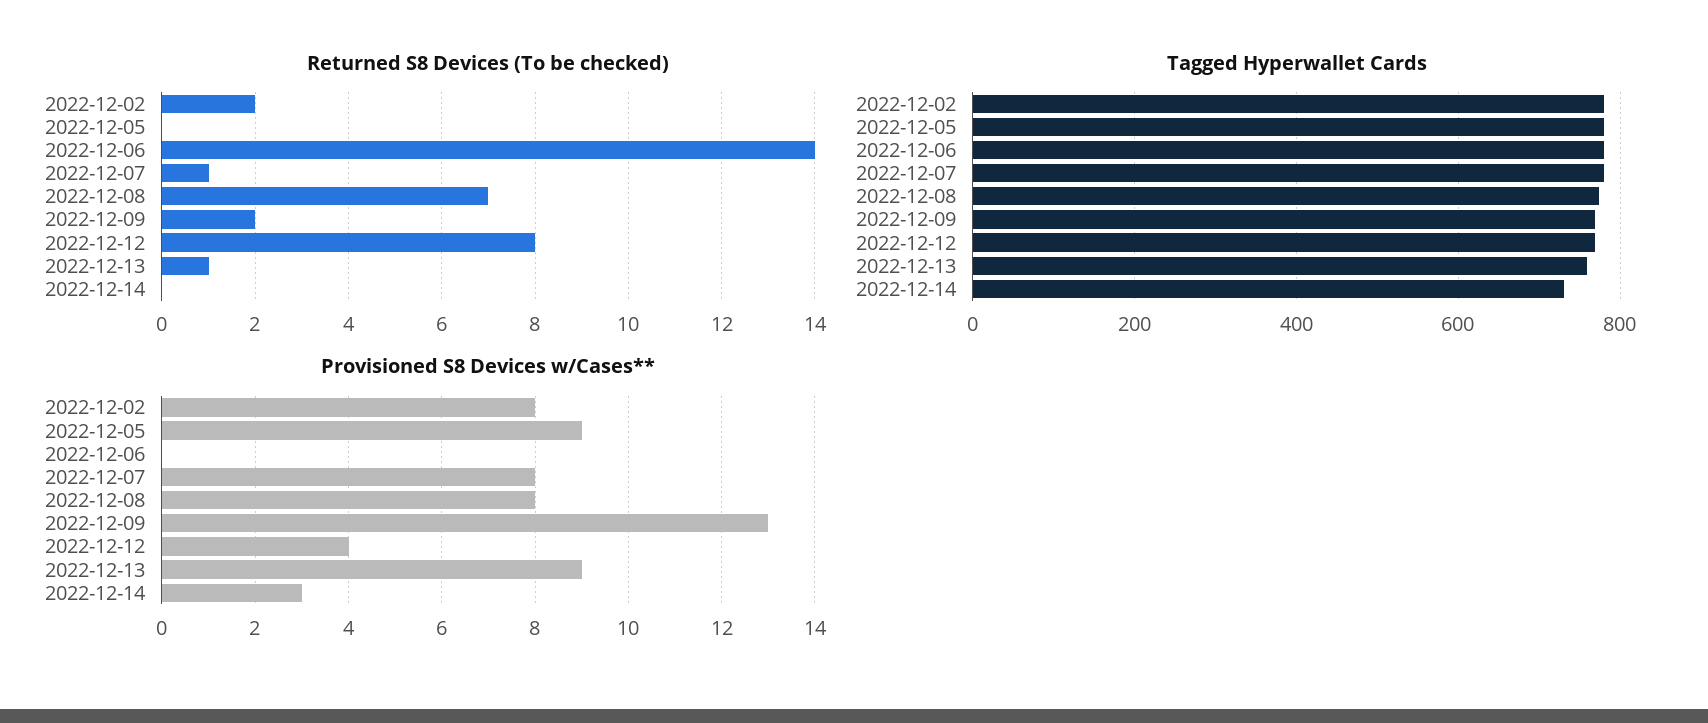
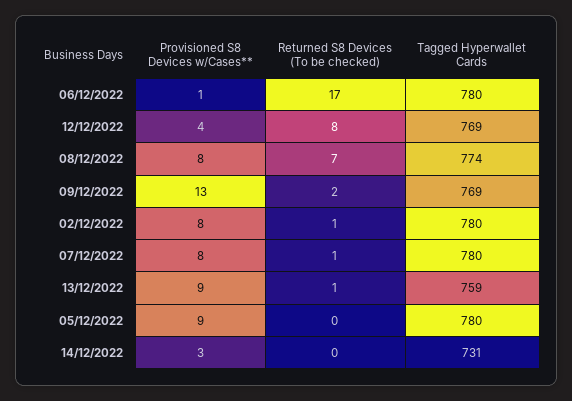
  {
    "Returned S8 Devices (To be checked)": {
-     "2022-12-02": 2,
+     "2022-12-02": 1,
      "2022-12-05": 0,
-     "2022-12-06": 14,
+     "2022-12-06": 17,
      "2022-12-07": 1,
      "2022-12-08": 7,
      "2022-12-09": 2,
      "2022-12-12": 8,
      "2022-12-13": 1,
      "2022-12-14": 0
    },
    "Tagged Hyperwallet Cards": {
      "2022-12-02": 780,
      "2022-12-05": 780,
      "2022-12-06": 780,
      "2022-12-07": 780,
      "2022-12-08": 774,
      "2022-12-09": 769,
      "2022-12-12": 769,
      "2022-12-13": 759,
      "2022-12-14": 731
    },
    "Provisioned S8 Devices w/Cases**": {
      "2022-12-02": 8,
      "2022-12-05": 9,
-     "2022-12-06": 0,
+     "2022-12-06": 1,
      "2022-12-07": 8,
      "2022-12-08": 8,
      "2022-12-09": 13,
      "2022-12-12": 4,
      "2022-12-13": 9,
      "2022-12-14": 3
    }
  }

